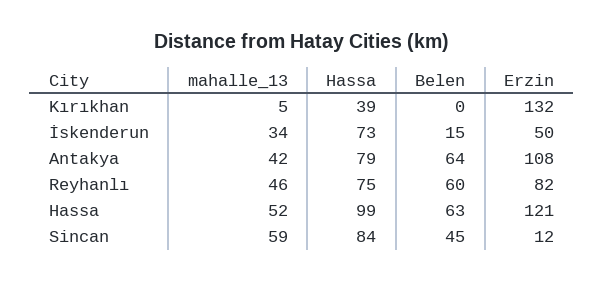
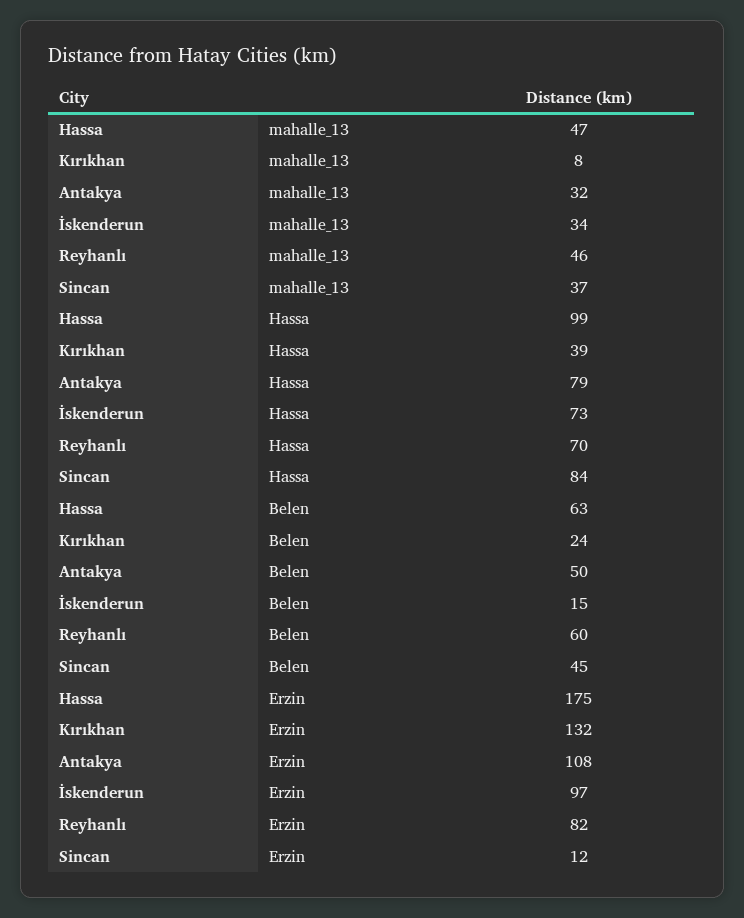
  {
    "mahalle_13": {
-     "Kırıkhan": 5,
+     "Kırıkhan": 8,
      "İskenderun": 34,
-     "Antakya": 42,
+     "Antakya": 32,
      "Reyhanlı": 46,
-     "Hassa": 52,
+     "Hassa": 47,
-     "Sincan": 59
+     "Sincan": 37
    },
    "Hassa": {
      "Kırıkhan": 39,
      "İskenderun": 73,
      "Antakya": 79,
-     "Reyhanlı": 75,
+     "Reyhanlı": 70,
      "Hassa": 99,
      "Sincan": 84
    },
    "Belen": {
-     "Kırıkhan": 0,
+     "Kırıkhan": 24,
      "İskenderun": 15,
-     "Antakya": 64,
+     "Antakya": 50,
      "Reyhanlı": 60,
      "Hassa": 63,
      "Sincan": 45
    },
    "Erzin": {
      "Kırıkhan": 132,
-     "İskenderun": 50,
+     "İskenderun": 97,
      "Antakya": 108,
      "Reyhanlı": 82,
-     "Hassa": 121,
+     "Hassa": 175,
      "Sincan": 12
    }
  }

